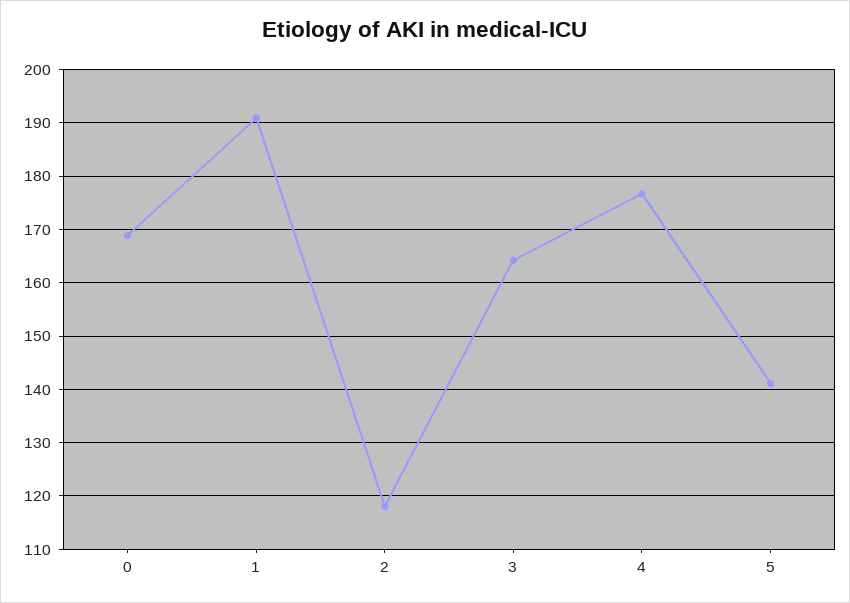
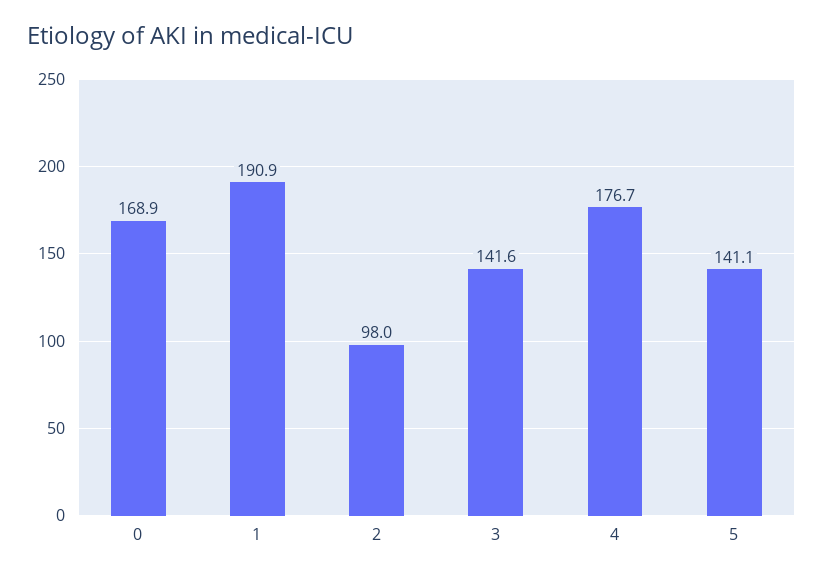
  {
    "0": 168.9,
    "1": 190.9,
-   "2": 118,
+   "2": 98,
-   "3": 164,
+   "3": 141.6,
    "4": 176.7,
    "5": 141.1
  }

